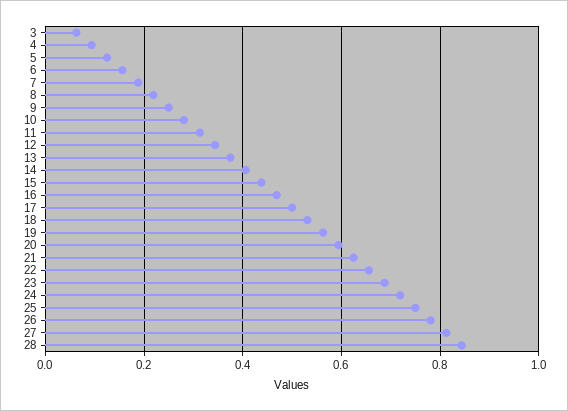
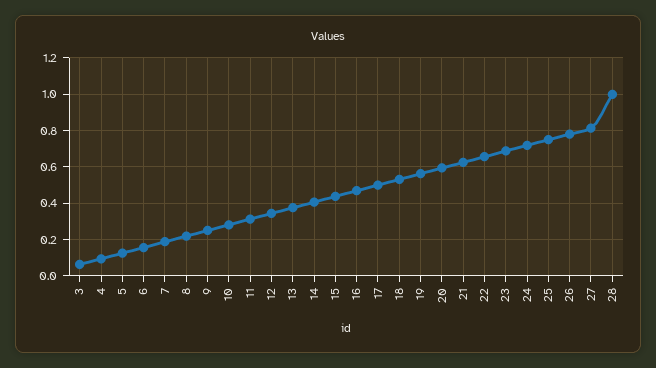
  {
    "3": 0.06,
    "4": 0.1,
    "5": 0.12,
    "6": 0.16,
    "7": 0.18,
    "8": 0.22,
    "9": 0.26,
    "10": 0.28,
    "11": 0.32,
    "12": 0.34,
    "13": 0.38,
    "14": 0.4,
    "15": 0.44,
    "16": 0.46,
    "17": 0.5,
    "18": 0.54,
    "19": 0.56,
    "20": 0.6,
    "21": 0.62,
    "22": 0.66,
    "23": 0.68,
    "24": 0.72,
    "25": 0.76,
    "26": 0.78,
    "27": 0.82,
-   "28": 0.84
+   "28": 1
  }

